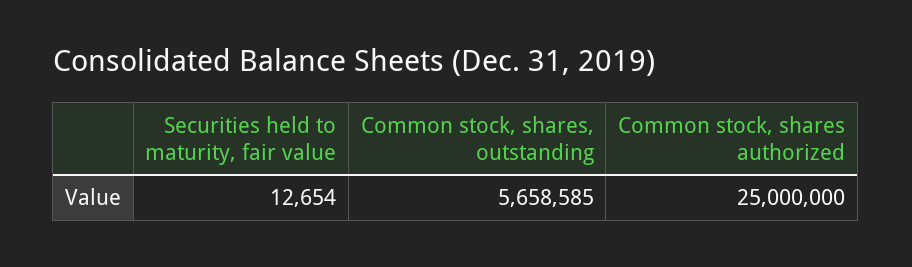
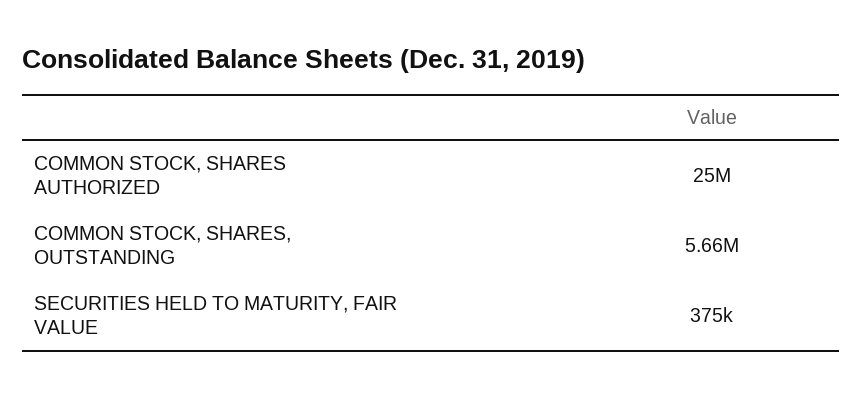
  {
-   "Securities held to maturity, fair value": 12654,
+   "Securities held to maturity, fair value": 375000,
    "Common stock, shares, outstanding": 5658585,
    "Common stock, shares authorized": 25000000
  }

